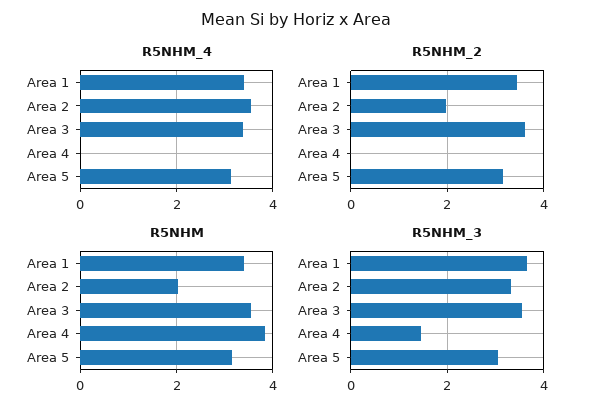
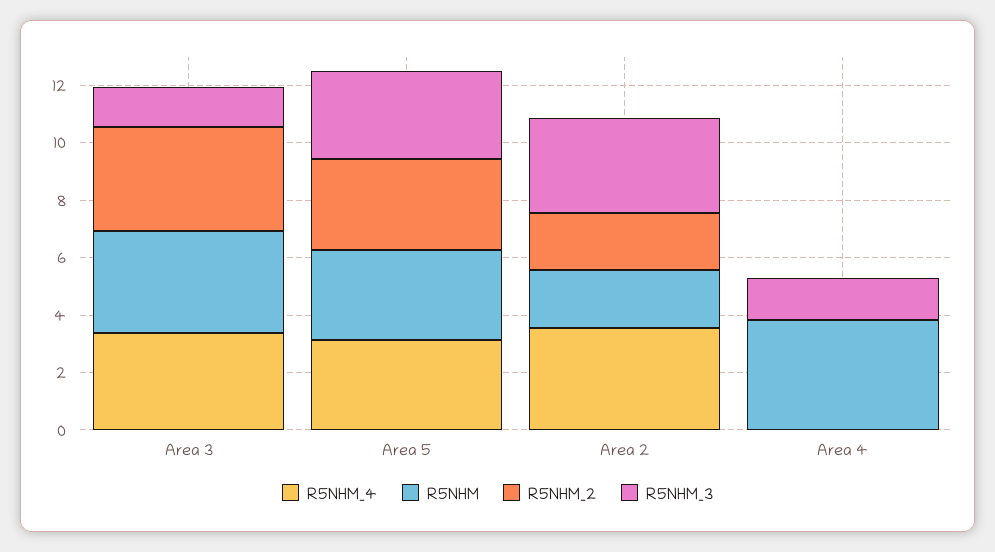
  {
    "R5NHM_4": {
-     "Area 1": 3.4,
      "Area 2": 3.6,
      "Area 3": 3.4,
      "Area 4": 0,
      "Area 5": 3.2
    },
    "R5NHM_2": {
-     "Area 1": 3.4,
      "Area 2": 2,
      "Area 3": 3.6,
      "Area 4": 0,
      "Area 5": 3.2
    },
    "R5NHM": {
-     "Area 1": 3.4,
      "Area 2": 2,
      "Area 3": 3.6,
      "Area 4": 3.8,
      "Area 5": 3.2
    },
    "R5NHM_3": {
-     "Area 1": 3.6,
      "Area 2": 3.4,
-     "Area 3": 3.6,
+     "Area 3": 1.5,
      "Area 4": 1.4,
      "Area 5": 3
    }
  }

